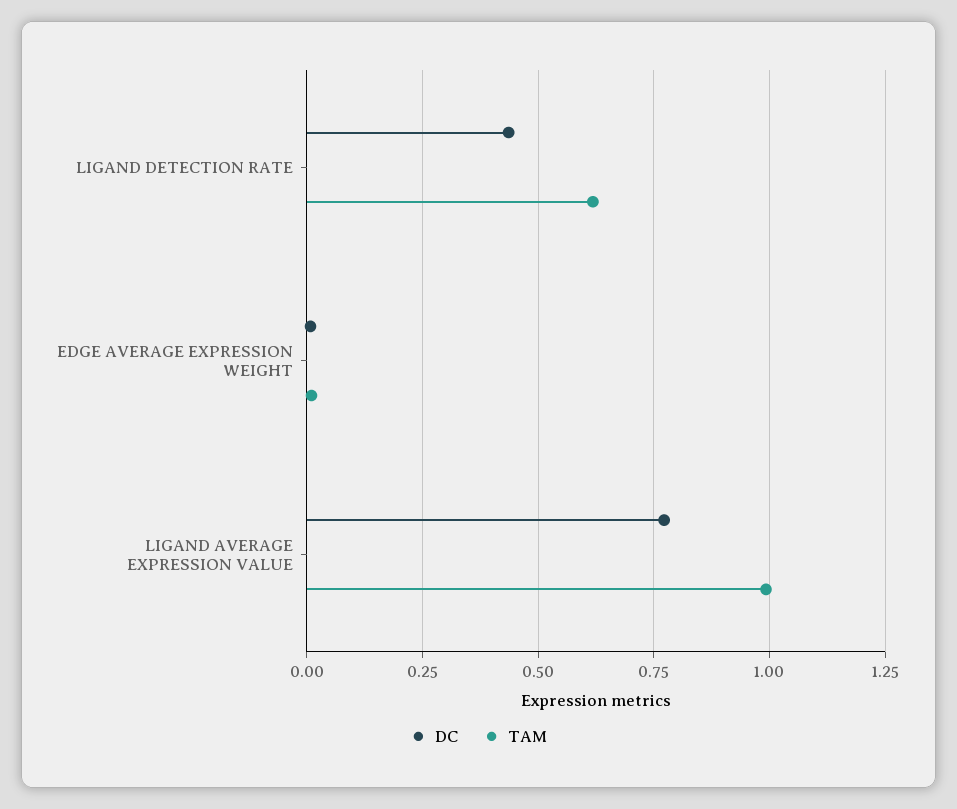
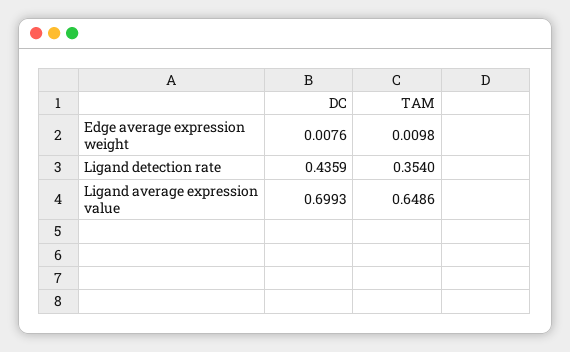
  {
    "DC": {
      "LIGAND DETECTION RATE": 0.4359,
      "EDGE AVERAGE EXPRESSION WEIGHT": 0.0076,
-     "LIGAND AVERAGE EXPRESSION VALUE": 0.775
+     "LIGAND AVERAGE EXPRESSION VALUE": 0.6993
    },
    "TAM": {
-     "LIGAND DETECTION RATE": 0.625,
+     "LIGAND DETECTION RATE": 0.354,
      "EDGE AVERAGE EXPRESSION WEIGHT": 0.0098,
-     "LIGAND AVERAGE EXPRESSION VALUE": 1
+     "LIGAND AVERAGE EXPRESSION VALUE": 0.6486
    }
  }

